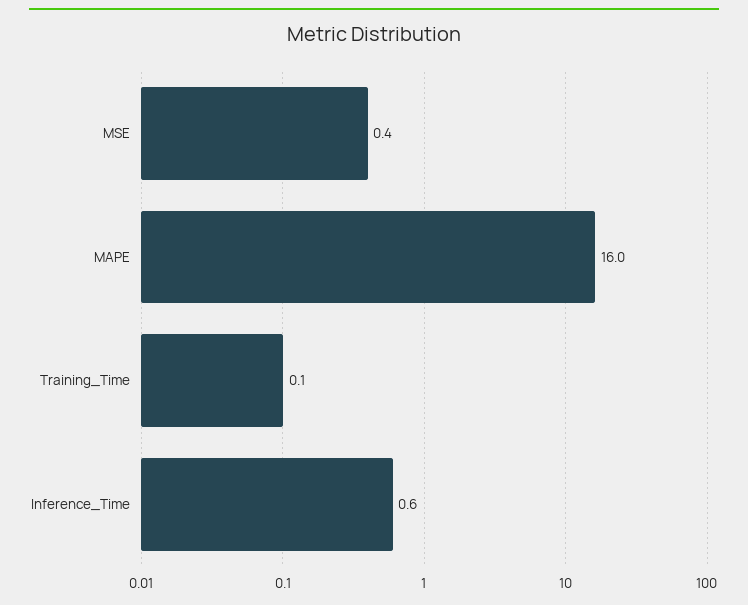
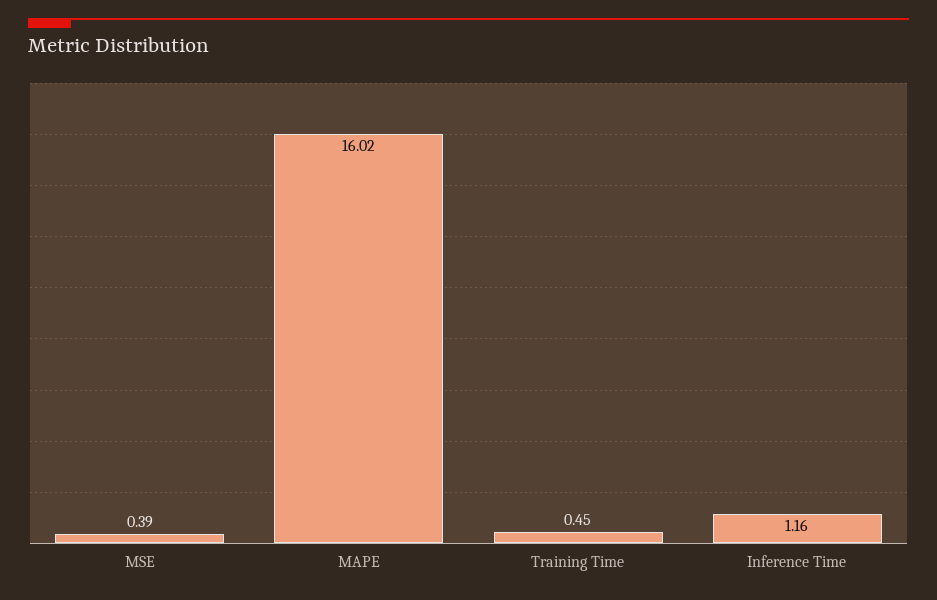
  {
    "MSE": 0.39,
    "MAPE": 16.02,
-   "Training_Time": 0.1,
+   "Training_Time": 0.45,
-   "Inference_Time": 0.6
+   "Inference_Time": 1.16
  }

